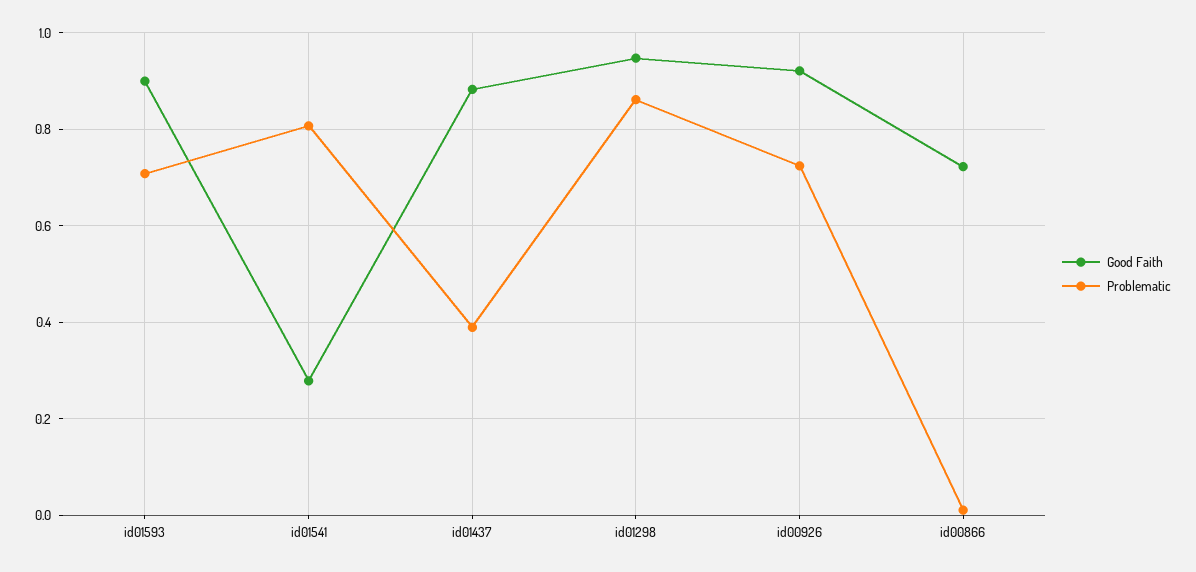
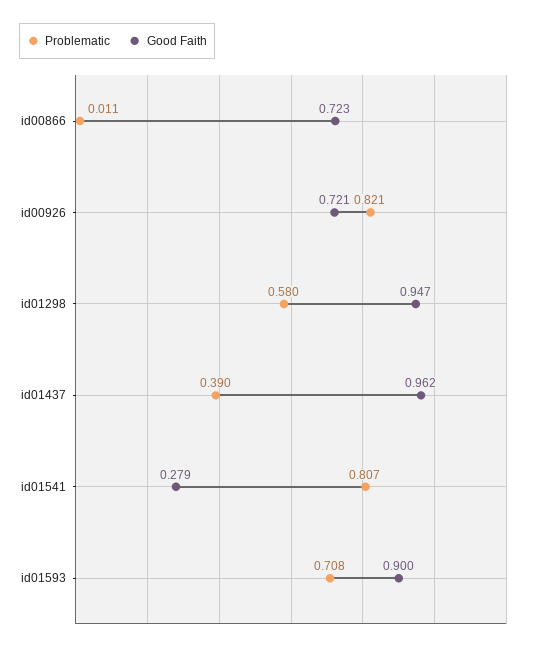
  {
    "Good Faith": {
      "id01593": 0.9,
      "id01541": 0.279,
-     "id01437": 0.88,
+     "id01437": 0.962,
      "id01298": 0.947,
-     "id00926": 0.92,
+     "id00926": 0.721,
      "id00866": 0.723
    },
    "Problematic": {
      "id01593": 0.708,
      "id01541": 0.807,
      "id01437": 0.39,
-     "id01298": 0.86,
+     "id01298": 0.58,
-     "id00926": 0.72,
+     "id00926": 0.821,
      "id00866": 0.011
    }
  }

